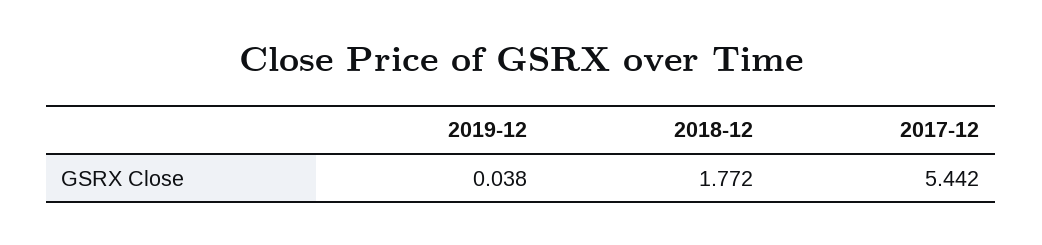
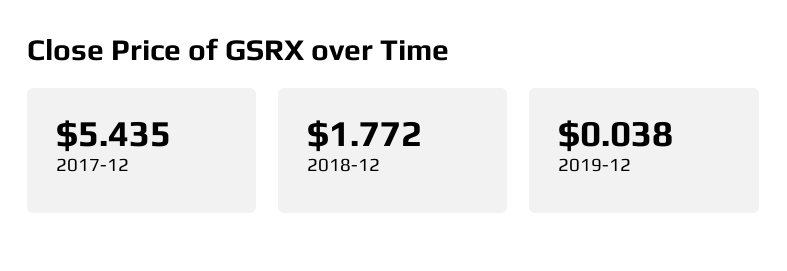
  {
    "2019-12": 0.038,
    "2018-12": 1.772,
-   "2017-12": 5.442
+   "2017-12": 5.435
  }

